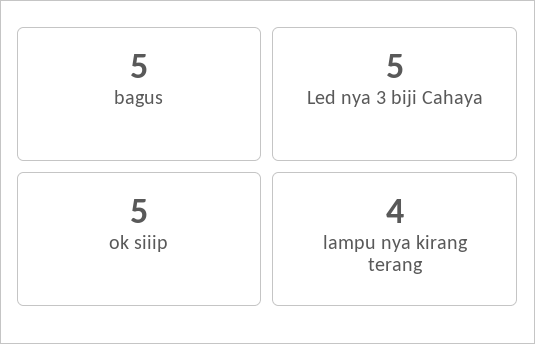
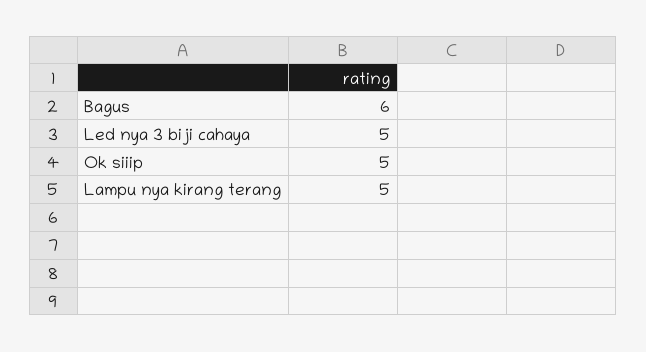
  {
-   "bagus": 5,
+   "bagus": 6,
    "Led nya 3 biji Cahaya": 5,
    "ok siiip": 5,
-   "lampu nya kirang terang": 4
+   "lampu nya kirang terang": 5
  }

